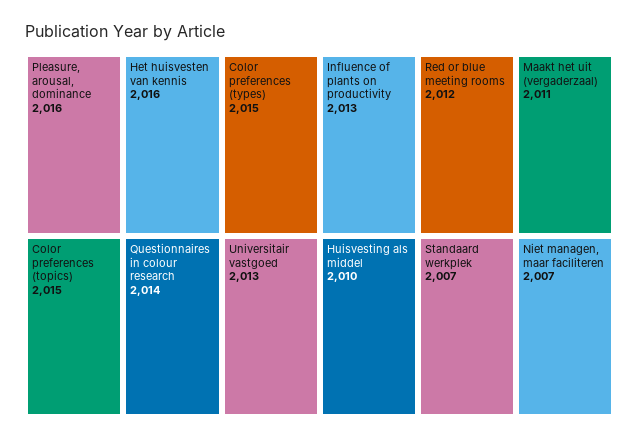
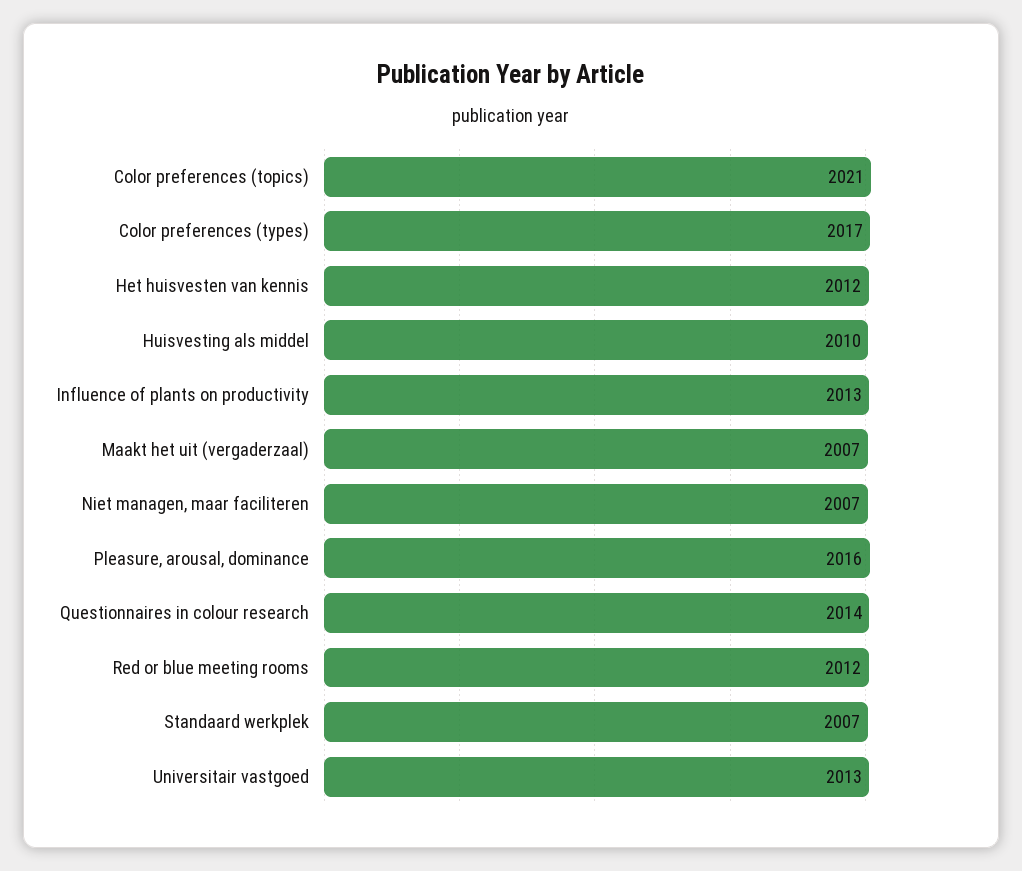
  {
    "Pleasure, arousal, dominance": 2016,
-   "Het huisvesten van kennis": 2016,
+   "Het huisvesten van kennis": 2012,
-   "Color preferences (types)": 2015,
+   "Color preferences (types)": 2017,
-   "Color preferences (topics)": 2015,
+   "Color preferences (topics)": 2021,
    "Questionnaires in colour research": 2014,
    "Universitair vastgoed": 2013,
    "Influence of plants on productivity": 2013,
    "Red or blue meeting rooms": 2012,
-   "Maakt het uit (vergaderzaal)": 2011,
+   "Maakt het uit (vergaderzaal)": 2007,
    "Huisvesting als middel": 2010,
    "Standaard werkplek": 2007,
    "Niet managen, maar faciliteren": 2007
  }

